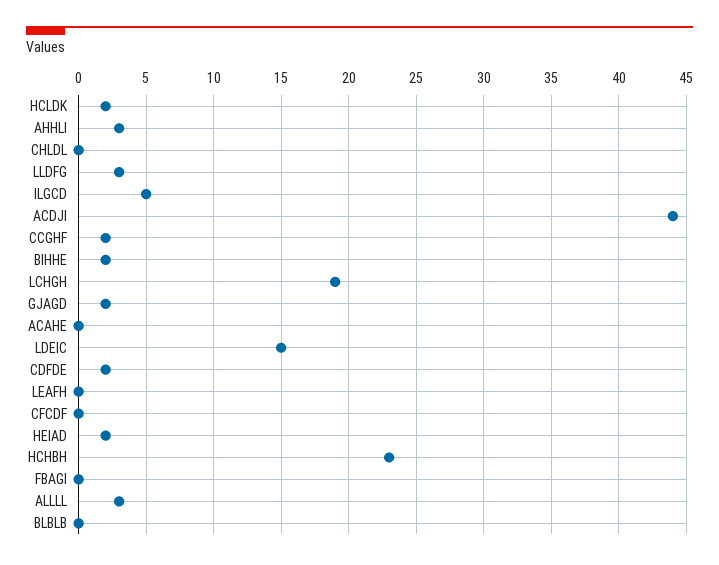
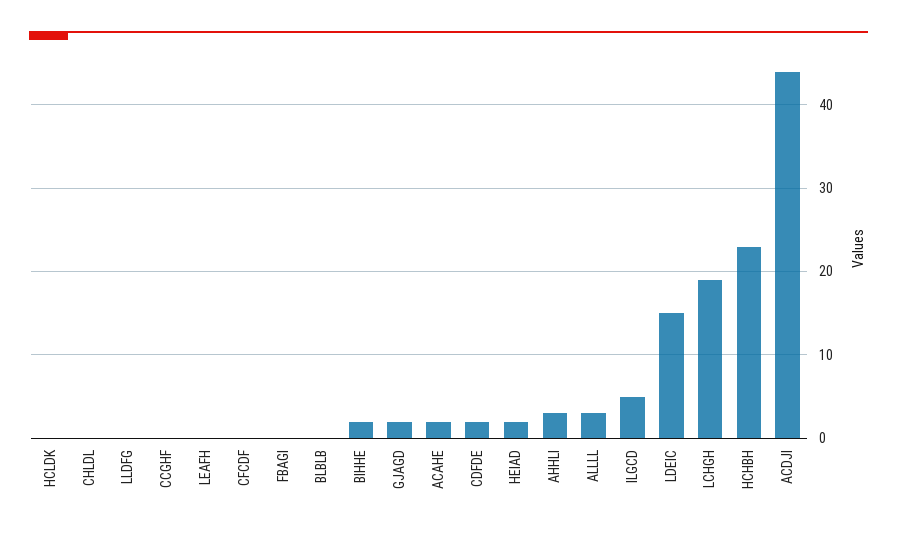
  {
-   "HCLDK": 2,
+   "HCLDK": 0,
    "AHHLI": 3,
    "CHLDL": 0,
-   "LLDFG": 3,
+   "LLDFG": 0,
    "ILGCD": 5,
    "ACDJI": 44,
-   "CCGHF": 2,
+   "CCGHF": 0,
    "BIHHE": 2,
    "LCHGH": 19,
    "GJAGD": 2,
-   "ACAHE": 0,
+   "ACAHE": 2,
    "LDEIC": 15,
    "CDFDE": 2,
    "LEAFH": 0,
    "CFCDF": 0,
    "HEIAD": 2,
    "HCHBH": 23,
    "FBAGI": 0,
    "ALLLL": 3,
    "BLBLB": 0
  }

